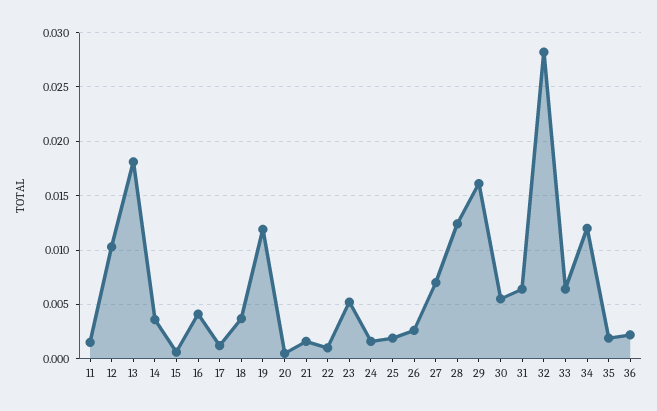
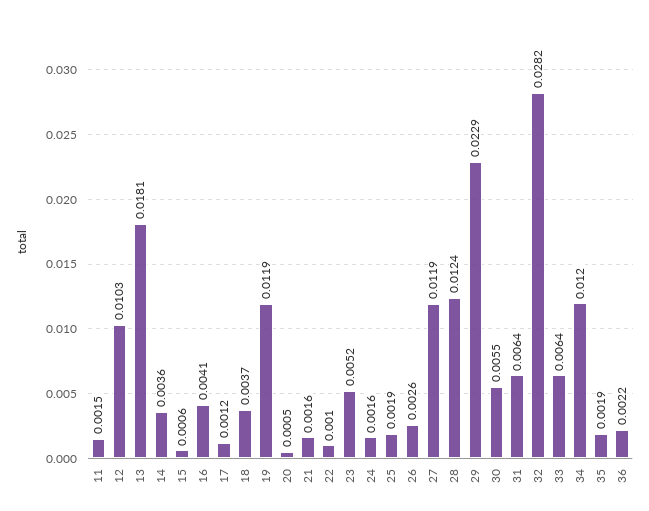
  {
    "11": 0.0015,
    "12": 0.0103,
    "13": 0.0181,
    "14": 0.0036,
    "15": 0.0006,
    "16": 0.0041,
    "17": 0.0012,
    "18": 0.0037,
    "19": 0.0119,
    "20": 0.0005,
    "21": 0.0016,
    "22": 0.001,
    "23": 0.0052,
    "24": 0.0016,
    "25": 0.0019,
    "26": 0.0026,
-   "27": 0.007,
+   "27": 0.0119,
    "28": 0.0124,
-   "29": 0.016,
+   "29": 0.0229,
    "30": 0.0055,
    "31": 0.0064,
    "32": 0.0282,
    "33": 0.0064,
    "34": 0.012,
    "35": 0.0019,
    "36": 0.0022
  }

